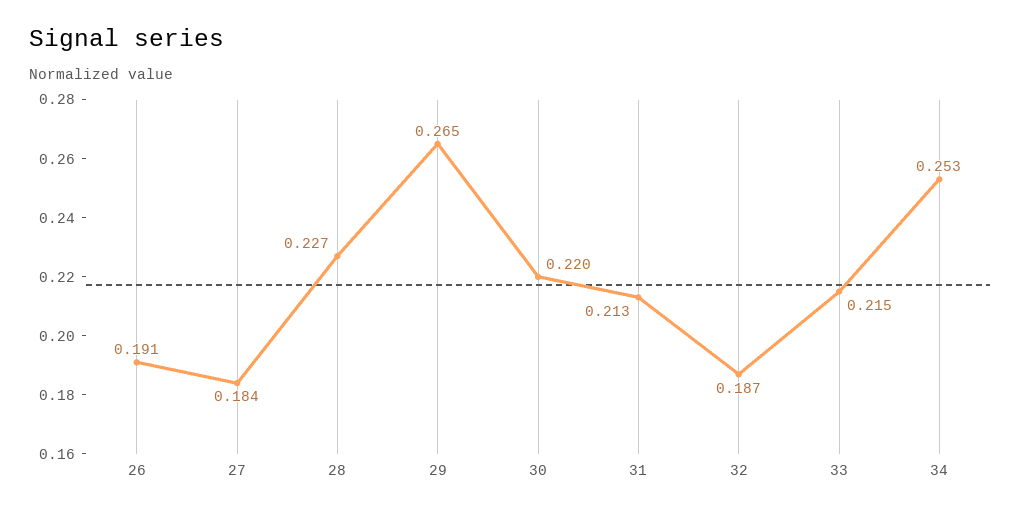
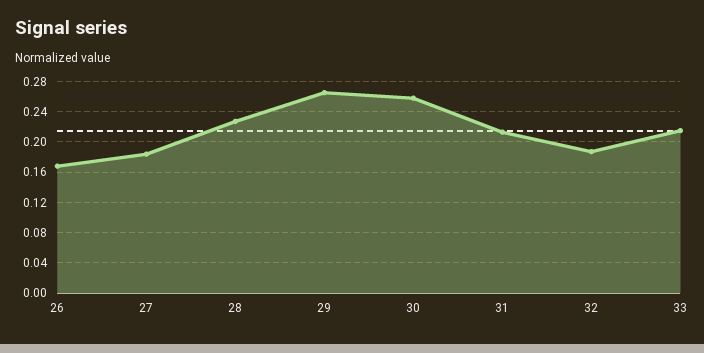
  {
-   "26": 0.191,
+   "26": 0.17,
    "27": 0.184,
    "28": 0.227,
    "29": 0.265,
-   "30": 0.22,
+   "30": 0.26,
    "31": 0.213,
    "32": 0.187,
-   "33": 0.215,
+   "33": 0.215
-   "34": 0.253
  }

